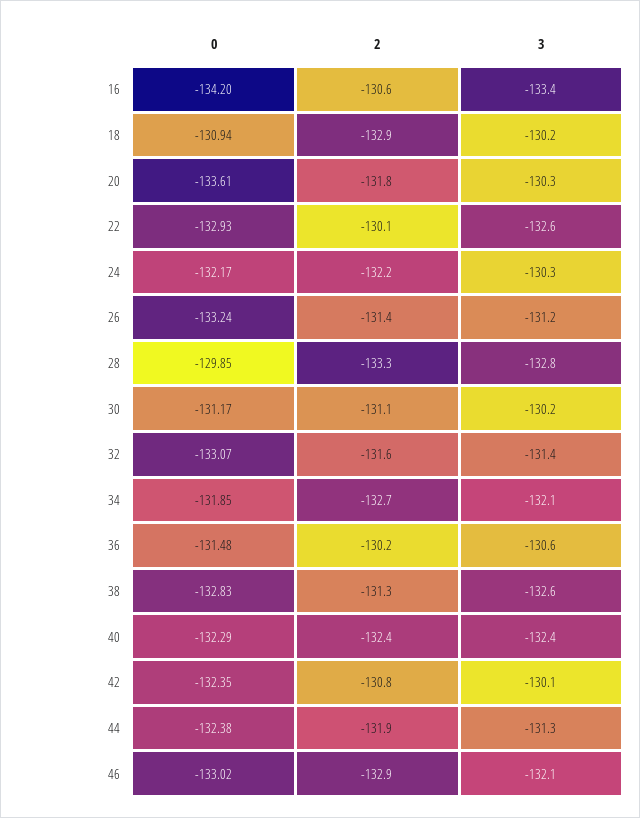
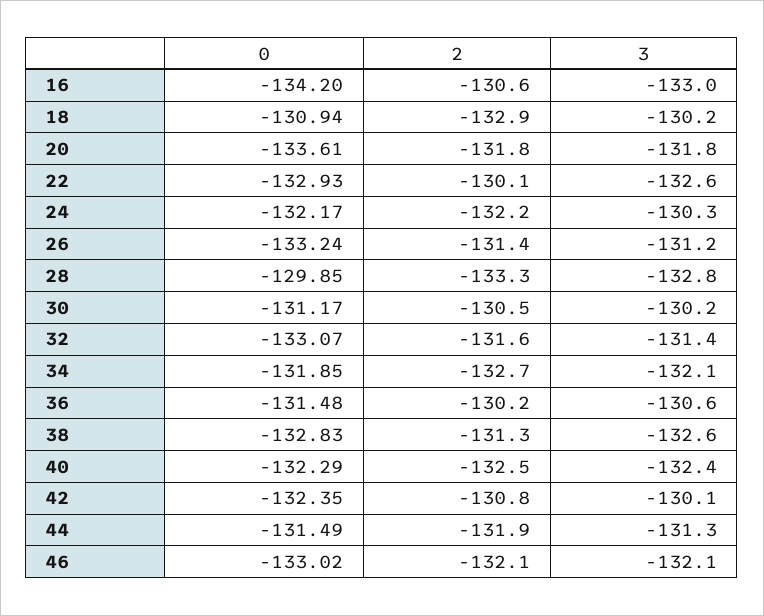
  {
    "0": {
      "16": -134.2,
      "18": -130.94,
      "20": -133.61,
      "22": -132.93,
      "24": -132.17,
      "26": -133.24,
      "28": -129.85,
      "30": -131.17,
      "32": -133.07,
      "34": -131.85,
      "36": -131.48,
      "38": -132.83,
      "40": -132.29,
      "42": -132.35,
-     "44": -132.38,
+     "44": -131.49,
      "46": -133.02
    },
    "2": {
      "16": -130.6,
      "18": -132.9,
      "20": -131.8,
      "22": -130.1,
      "24": -132.2,
      "26": -131.4,
      "28": -133.3,
-     "30": -131.1,
+     "30": -130.5,
      "32": -131.6,
      "34": -132.7,
      "36": -130.2,
      "38": -131.3,
-     "40": -132.4,
+     "40": -132.5,
      "42": -130.8,
      "44": -131.9,
-     "46": -132.9
+     "46": -132.1
    },
    "3": {
-     "16": -133.4,
+     "16": -133,
      "18": -130.2,
-     "20": -130.3,
+     "20": -131.8,
      "22": -132.6,
      "24": -130.3,
      "26": -131.2,
      "28": -132.8,
      "30": -130.2,
      "32": -131.4,
      "34": -132.1,
      "36": -130.6,
      "38": -132.6,
      "40": -132.4,
      "42": -130.1,
      "44": -131.3,
      "46": -132.1
    }
  }

